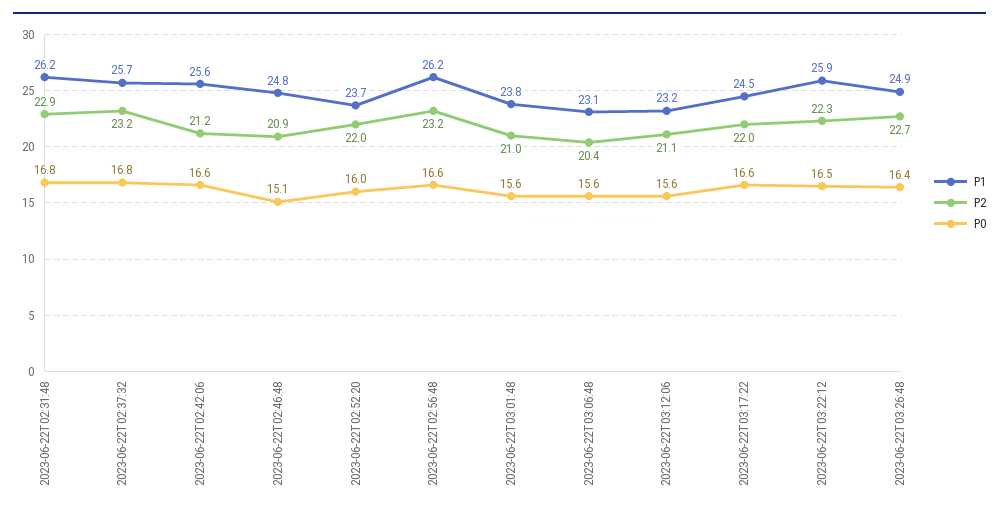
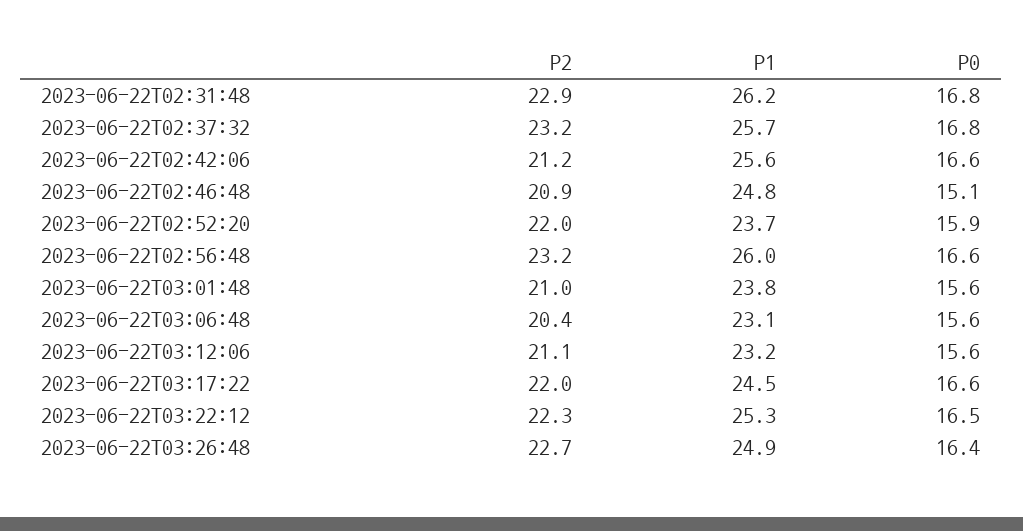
  {
    "P1": {
      "2023-06-22T02:31:48": 26.2,
      "2023-06-22T02:37:32": 25.7,
      "2023-06-22T02:42:06": 25.6,
      "2023-06-22T02:46:48": 24.8,
      "2023-06-22T02:52:20": 23.7,
-     "2023-06-22T02:56:48": 26.2,
+     "2023-06-22T02:56:48": 26,
      "2023-06-22T03:01:48": 23.8,
      "2023-06-22T03:06:48": 23.1,
      "2023-06-22T03:12:06": 23.2,
      "2023-06-22T03:17:22": 24.5,
-     "2023-06-22T03:22:12": 25.9,
+     "2023-06-22T03:22:12": 25.3,
      "2023-06-22T03:26:48": 24.9
    },
    "P2": {
      "2023-06-22T02:31:48": 22.9,
      "2023-06-22T02:37:32": 23.2,
      "2023-06-22T02:42:06": 21.2,
      "2023-06-22T02:46:48": 20.9,
      "2023-06-22T02:52:20": 22,
      "2023-06-22T02:56:48": 23.2,
      "2023-06-22T03:01:48": 21,
      "2023-06-22T03:06:48": 20.4,
      "2023-06-22T03:12:06": 21.1,
      "2023-06-22T03:17:22": 22,
      "2023-06-22T03:22:12": 22.3,
      "2023-06-22T03:26:48": 22.7
    },
    "P0": {
      "2023-06-22T02:31:48": 16.8,
      "2023-06-22T02:37:32": 16.8,
      "2023-06-22T02:42:06": 16.6,
      "2023-06-22T02:46:48": 15.1,
-     "2023-06-22T02:52:20": 16,
+     "2023-06-22T02:52:20": 15.9,
      "2023-06-22T02:56:48": 16.6,
      "2023-06-22T03:01:48": 15.6,
      "2023-06-22T03:06:48": 15.6,
      "2023-06-22T03:12:06": 15.6,
      "2023-06-22T03:17:22": 16.6,
      "2023-06-22T03:22:12": 16.5,
      "2023-06-22T03:26:48": 16.4
    }
  }

